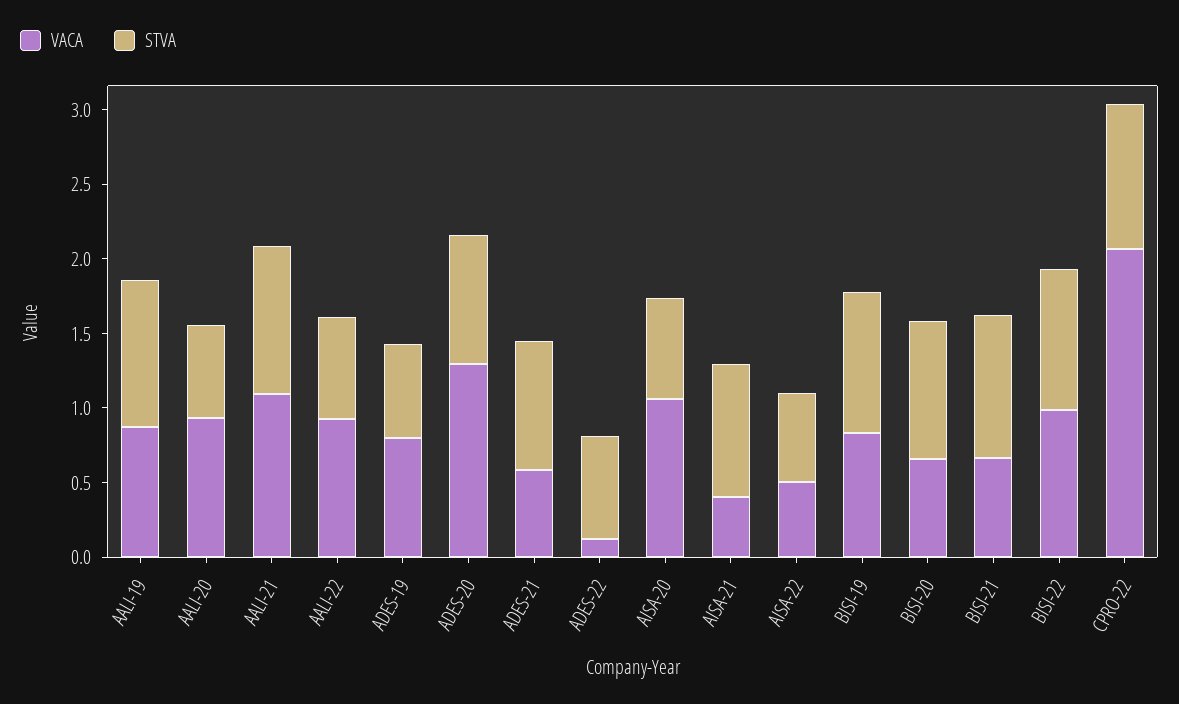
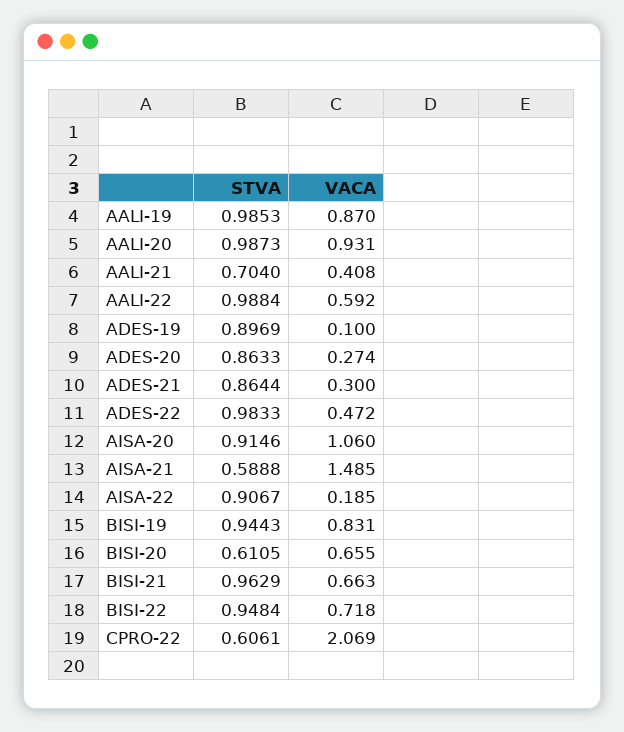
  {
    "VACA": {
      "AALI-19": 0.87,
      "AALI-20": 0.931,
-     "AALI-21": 1.1,
+     "AALI-21": 0.408,
-     "AALI-22": 0.9,
+     "AALI-22": 0.592,
-     "ADES-19": 0.8,
+     "ADES-19": 0.1,
-     "ADES-20": 1.3,
+     "ADES-20": 0.274,
-     "ADES-21": 0.6,
+     "ADES-21": 0.3,
-     "ADES-22": 0.1,
+     "ADES-22": 0.472,
      "AISA-20": 1.06,
-     "AISA-21": 0.4,
+     "AISA-21": 1.485,
-     "AISA-22": 0.5,
+     "AISA-22": 0.185,
      "BISI-19": 0.831,
      "BISI-20": 0.655,
      "BISI-21": 0.663,
-     "BISI-22": 1,
+     "BISI-22": 0.718,
      "CPRO-22": 2.069
    },
    "STVA": {
      "AALI-19": 0.9853,
-     "AALI-20": 0.6,
+     "AALI-20": 0.9873,
-     "AALI-21": 1,
+     "AALI-21": 0.704,
-     "AALI-22": 0.7,
+     "AALI-22": 0.9884,
-     "ADES-19": 0.6,
+     "ADES-19": 0.8969,
      "ADES-20": 0.8633,
      "ADES-21": 0.8644,
-     "ADES-22": 0.7,
+     "ADES-22": 0.9833,
-     "AISA-20": 0.7,
+     "AISA-20": 0.9146,
-     "AISA-21": 0.9,
+     "AISA-21": 0.5888,
-     "AISA-22": 0.6,
+     "AISA-22": 0.9067,
      "BISI-19": 0.9443,
-     "BISI-20": 0.9,
+     "BISI-20": 0.6105,
      "BISI-21": 0.9629,
      "BISI-22": 0.9484,
-     "CPRO-22": 1
+     "CPRO-22": 0.6061
    }
  }

